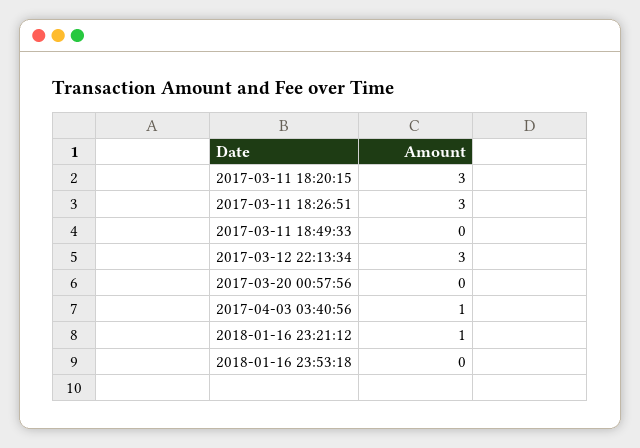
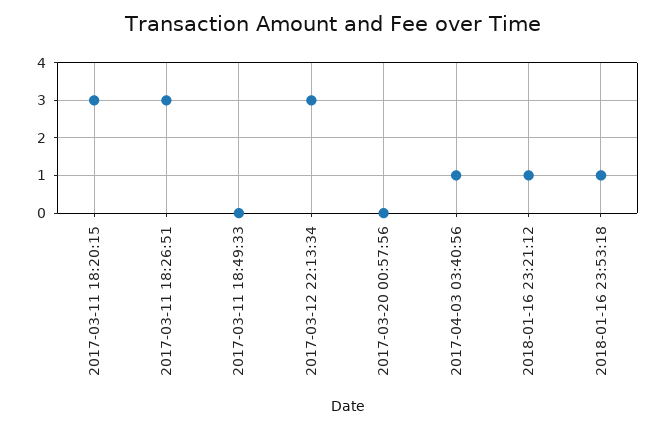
  {
    "2017-03-11 18:20:15": 3,
    "2017-03-11 18:26:51": 3,
    "2017-03-11 18:49:33": 0,
    "2017-03-12 22:13:34": 3,
    "2017-03-20 00:57:56": 0,
    "2017-04-03 03:40:56": 1,
    "2018-01-16 23:21:12": 1,
-   "2018-01-16 23:53:18": 0
+   "2018-01-16 23:53:18": 1
  }

